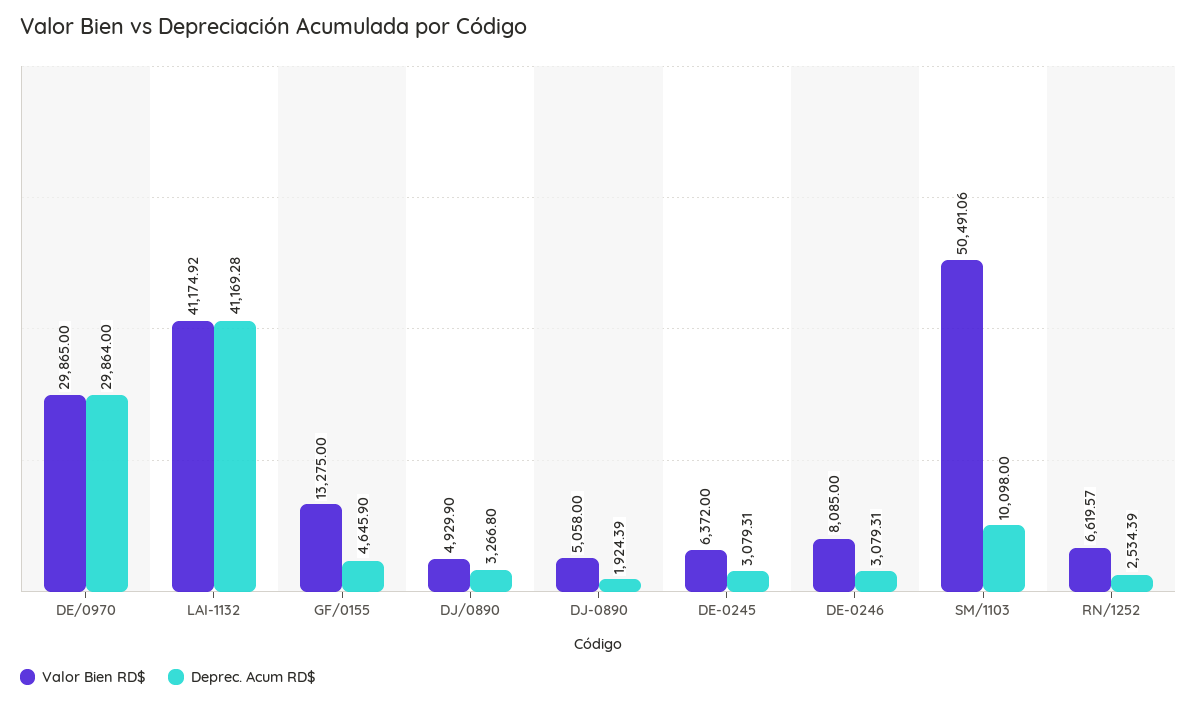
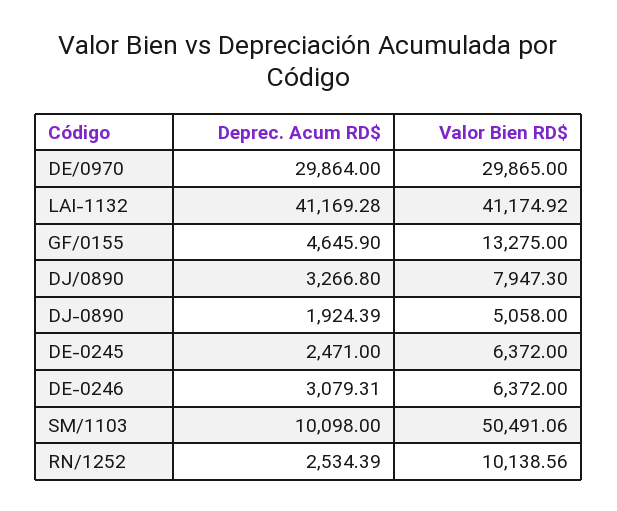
  {
    "Valor Bien RD$": {
      "DE/0970": 29865,
      "LAI-1132": 41174.92,
      "GF/0155": 13275,
-     "DJ/0890": 4929.9,
+     "DJ/0890": 7947.3,
      "DJ-0890": 5058,
      "DE-0245": 6372,
-     "DE-0246": 8085,
+     "DE-0246": 6372,
      "SM/1103": 50491.06,
-     "RN/1252": 6619.57
+     "RN/1252": 10138.56
    },
    "Deprec. Acum RD$": {
      "DE/0970": 29864,
      "LAI-1132": 41169.28,
      "GF/0155": 4645.9,
      "DJ/0890": 3266.8,
      "DJ-0890": 1924.39,
-     "DE-0245": 3079.31,
+     "DE-0245": 2471,
      "DE-0246": 3079.31,
      "SM/1103": 10098,
      "RN/1252": 2534.39
    }
  }

